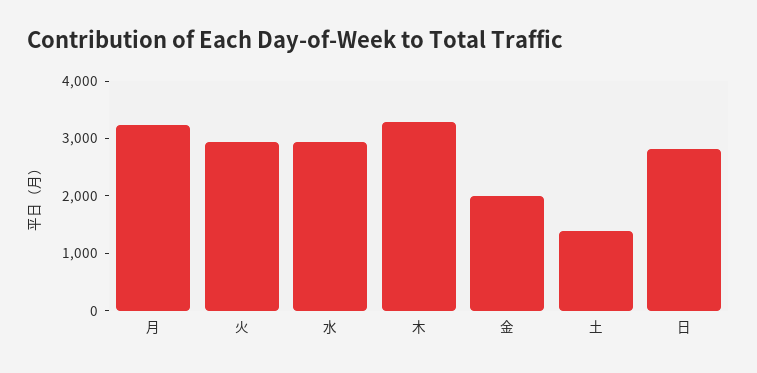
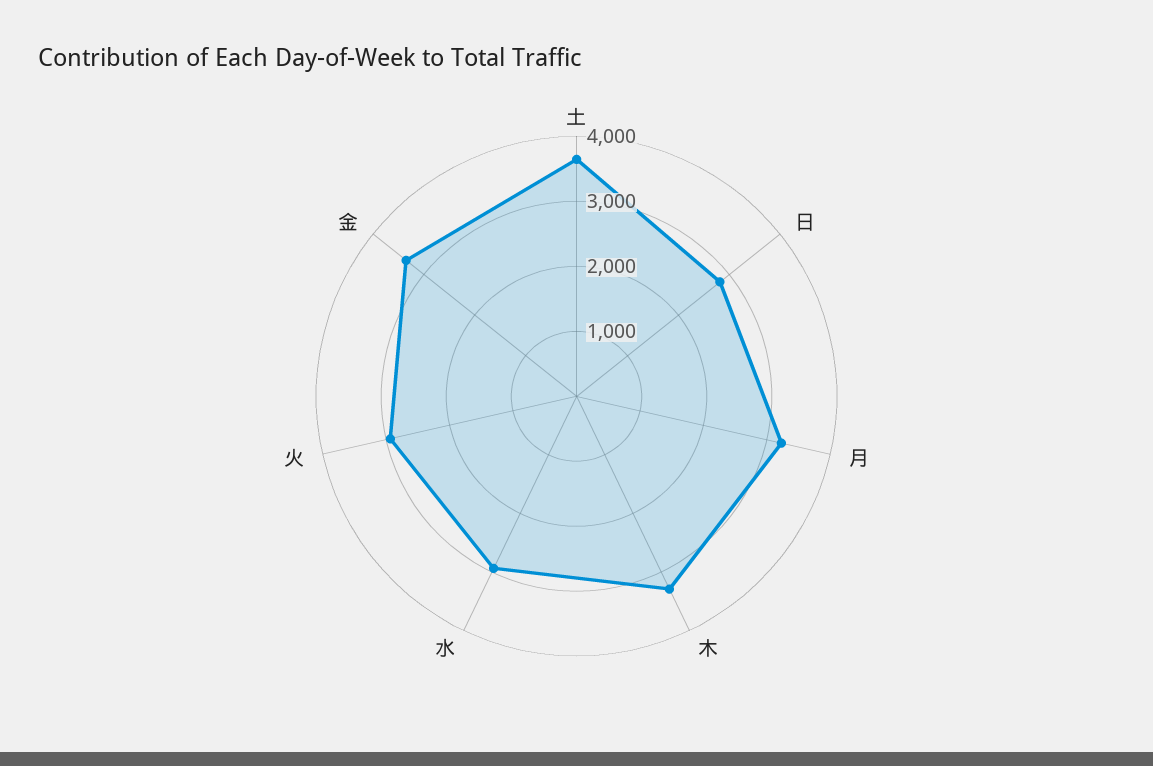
  {
    "月": 3200,
    "火": 3000,
    "水": 3000,
    "木": 3200,
-   "金": 2000,
+   "金": 3400,
-   "土": 1400,
+   "土": 3600,
    "日": 2800
  }

